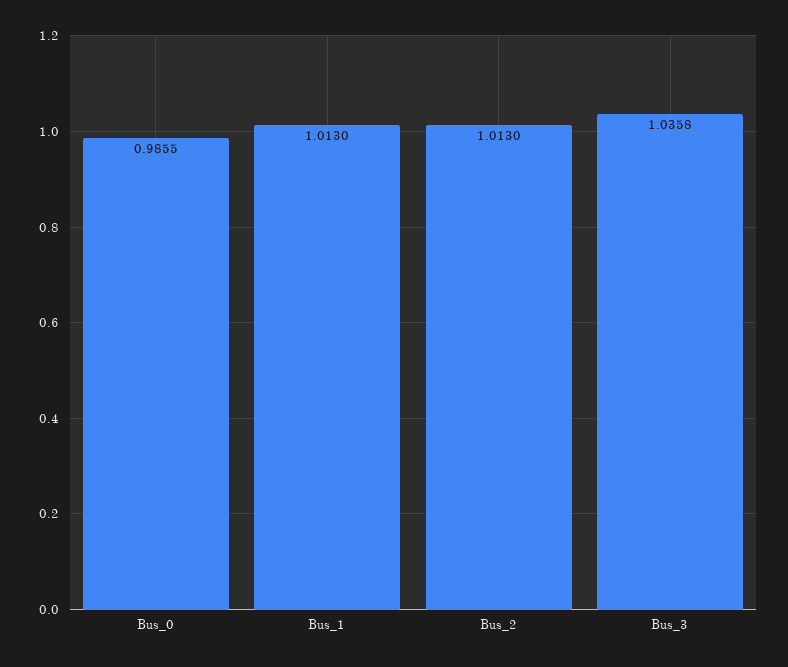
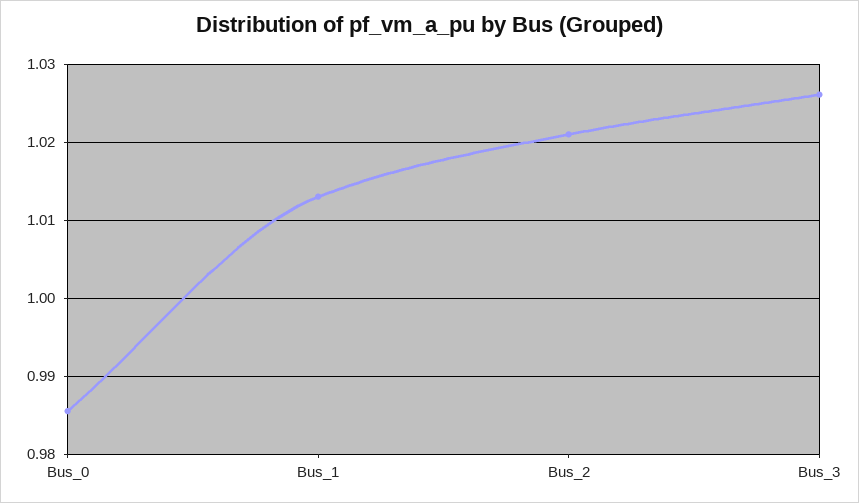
  {
    "Bus_0": 0.9855,
    "Bus_1": 1.013,
-   "Bus_2": 1.013,
+   "Bus_2": 1.021,
-   "Bus_3": 1.0358
+   "Bus_3": 1.026
  }

